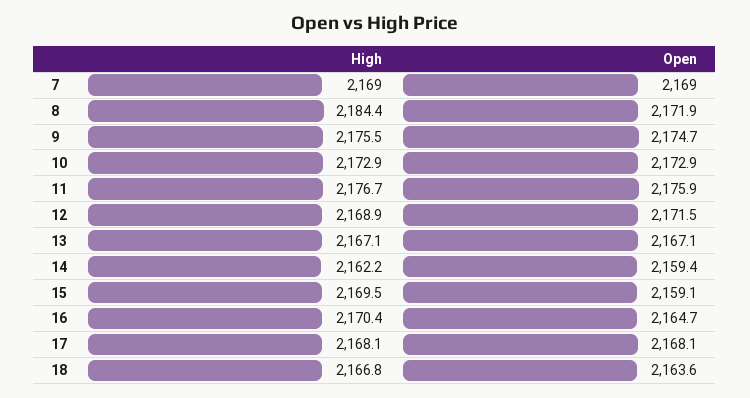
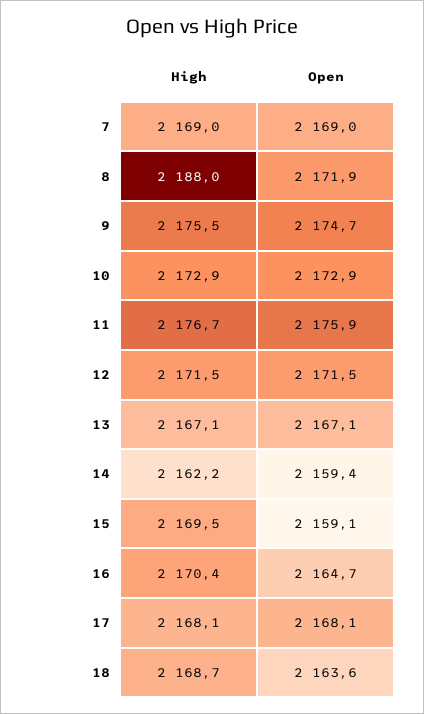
  {
    "High": {
      "7": 2169,
-     "8": 2184.4,
+     "8": 2188,
      "9": 2175.5,
      "10": 2172.9,
      "11": 2176.7,
-     "12": 2168.9,
+     "12": 2171.5,
      "13": 2167.1,
      "14": 2162.2,
      "15": 2169.5,
      "16": 2170.4,
      "17": 2168.1,
-     "18": 2166.8
+     "18": 2168.7
    },
    "Open": {
      "7": 2169,
      "8": 2171.9,
      "9": 2174.7,
      "10": 2172.9,
      "11": 2175.9,
      "12": 2171.5,
      "13": 2167.1,
      "14": 2159.4,
      "15": 2159.1,
      "16": 2164.7,
      "17": 2168.1,
      "18": 2163.6
    }
  }

